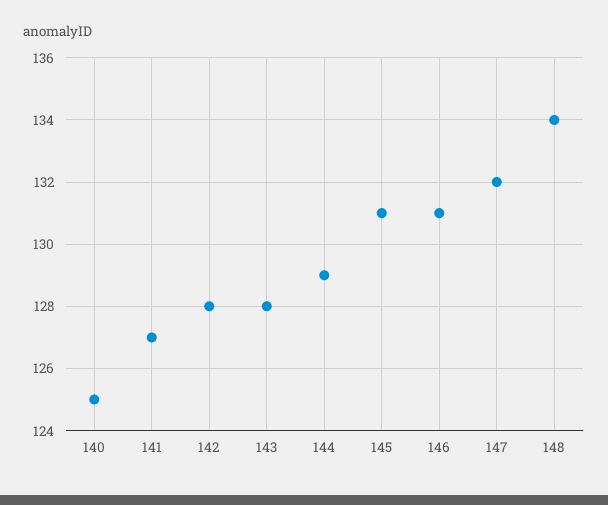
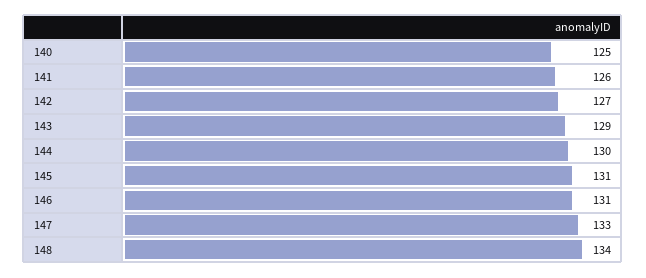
  {
    "140": 125,
-   "141": 127,
+   "141": 126,
-   "142": 128,
+   "142": 127,
-   "143": 128,
+   "143": 129,
-   "144": 129,
+   "144": 130,
    "145": 131,
    "146": 131,
-   "147": 132,
+   "147": 133,
    "148": 134
  }

